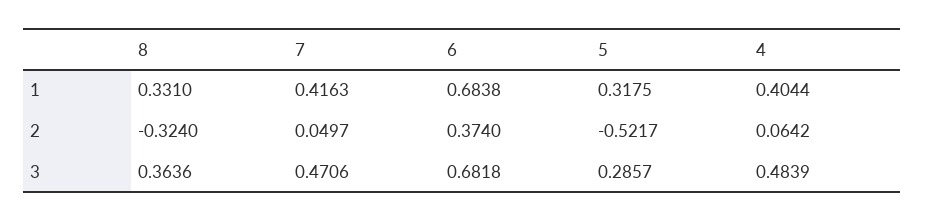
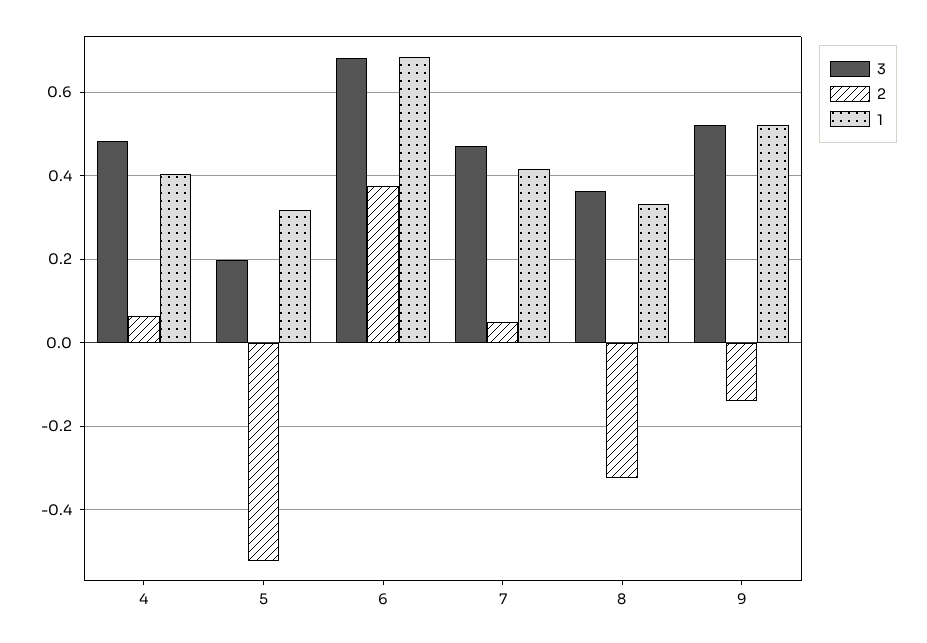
  {
    "1": {
      "8": 0.331,
      "7": 0.4163,
      "6": 0.6838,
      "5": 0.3175,
-     "4": 0.4044
+     "4": 0.4044,
+     "9": 0.52
    },
    "2": {
      "8": -0.324,
      "7": 0.0497,
      "6": 0.374,
      "5": -0.5217,
-     "4": 0.0642
+     "4": 0.0642,
+     "9": -0.14
    },
    "3": {
      "8": 0.3636,
      "7": 0.4706,
      "6": 0.6818,
-     "5": 0.2857,
+     "5": 0.2,
-     "4": 0.4839
+     "4": 0.4839,
+     "9": 0.52
    }
  }

